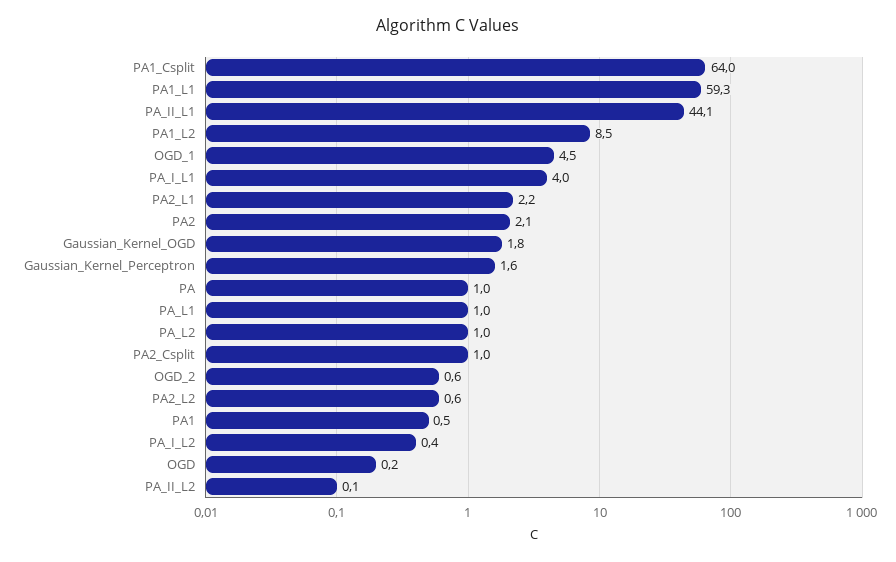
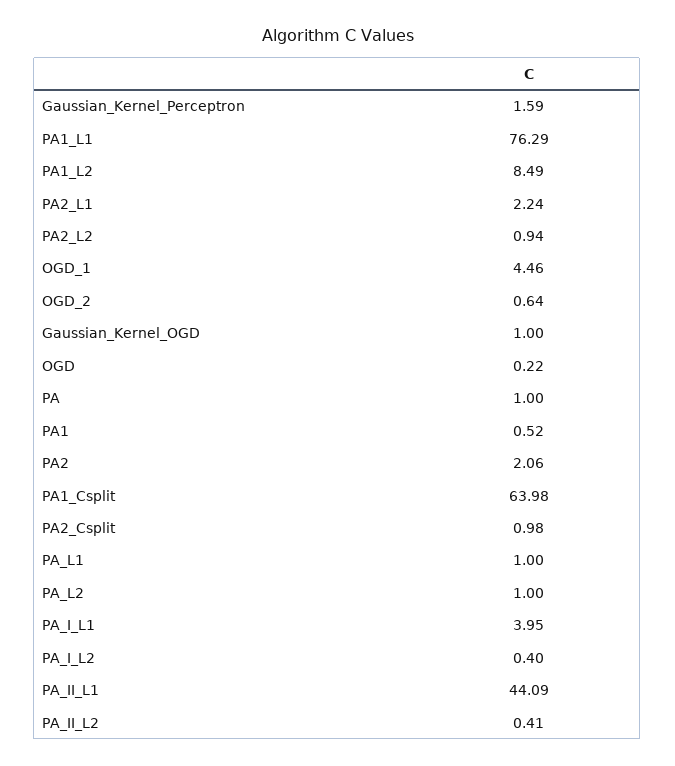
  {
    "PA1_Csplit": 63.98,
-   "PA1_L1": 59.3,
+   "PA1_L1": 76.29,
    "PA_II_L1": 44.09,
    "PA1_L2": 8.49,
    "OGD_1": 4.46,
    "PA_I_L1": 3.95,
    "PA2_L1": 2.24,
    "PA2": 2.06,
-   "Gaussian_Kernel_OGD": 1.8,
+   "Gaussian_Kernel_OGD": 1,
    "Gaussian_Kernel_Perceptron": 1.59,
    "PA": 1,
    "PA_L1": 1,
    "PA_L2": 1,
    "PA2_Csplit": 0.98,
    "OGD_2": 0.64,
-   "PA2_L2": 0.6,
+   "PA2_L2": 0.94,
    "PA1": 0.52,
    "PA_I_L2": 0.4,
    "OGD": 0.22,
-   "PA_II_L2": 0.1
+   "PA_II_L2": 0.41
  }

